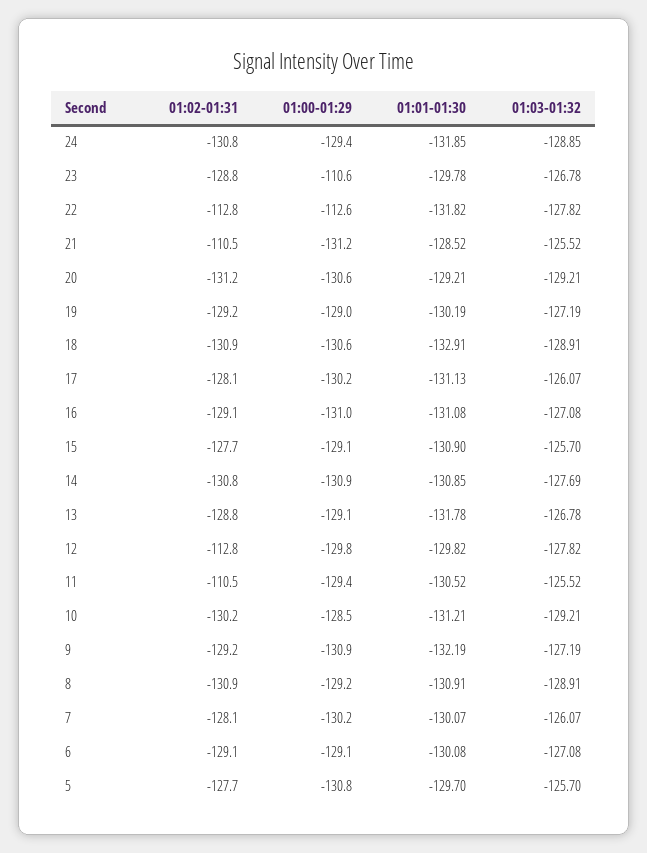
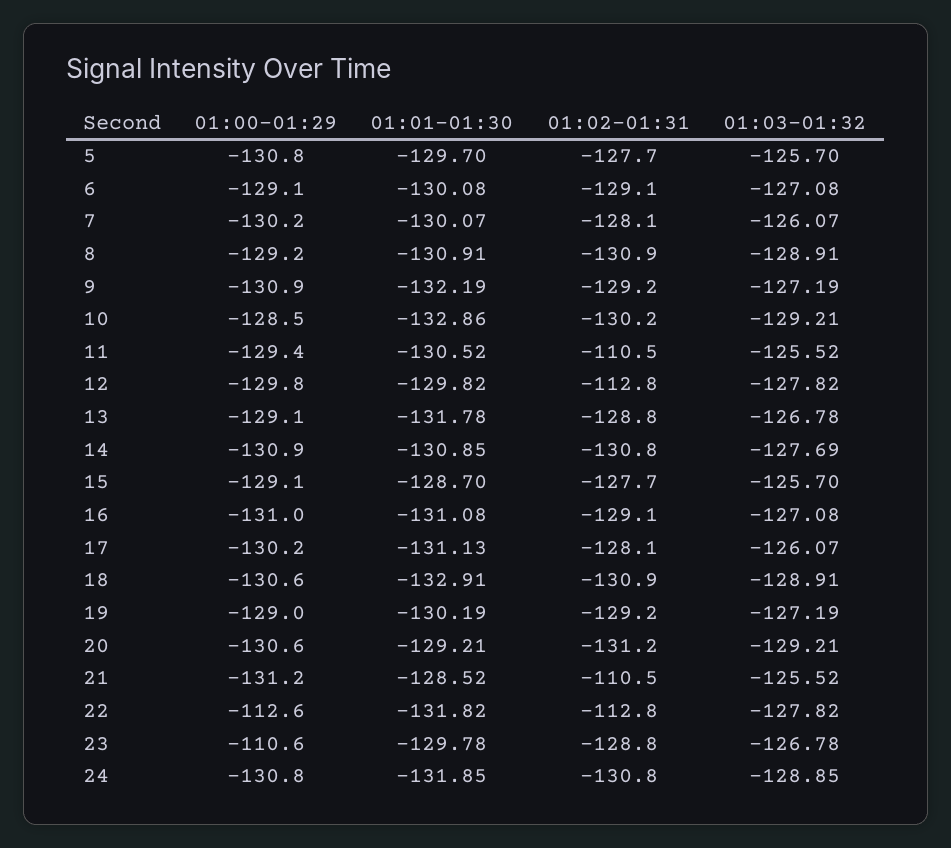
  {
    "01:02-01:31": {
      "24": -130.8,
      "23": -128.8,
      "22": -112.8,
      "21": -110.5,
      "20": -131.2,
      "19": -129.2,
      "18": -130.9,
      "17": -128.1,
      "16": -129.1,
      "15": -127.7,
      "14": -130.8,
      "13": -128.8,
      "12": -112.8,
      "11": -110.5,
      "10": -130.2,
      "9": -129.2,
      "8": -130.9,
      "7": -128.1,
      "6": -129.1,
      "5": -127.7
    },
    "01:00-01:29": {
-     "24": -129.4,
+     "24": -130.8,
      "23": -110.6,
      "22": -112.6,
      "21": -131.2,
      "20": -130.6,
      "19": -129,
      "18": -130.6,
      "17": -130.2,
      "16": -131,
      "15": -129.1,
      "14": -130.9,
      "13": -129.1,
      "12": -129.8,
      "11": -129.4,
      "10": -128.5,
      "9": -130.9,
      "8": -129.2,
      "7": -130.2,
      "6": -129.1,
      "5": -130.8
    },
    "01:01-01:30": {
      "24": -131.85,
      "23": -129.78,
      "22": -131.82,
      "21": -128.52,
      "20": -129.21,
      "19": -130.19,
      "18": -132.91,
      "17": -131.13,
      "16": -131.08,
-     "15": -130.9,
+     "15": -128.7,
      "14": -130.85,
      "13": -131.78,
      "12": -129.82,
      "11": -130.52,
-     "10": -131.21,
+     "10": -132.86,
      "9": -132.19,
      "8": -130.91,
      "7": -130.07,
      "6": -130.08,
      "5": -129.7
    },
    "01:03-01:32": {
      "24": -128.85,
      "23": -126.78,
      "22": -127.82,
      "21": -125.52,
      "20": -129.21,
      "19": -127.19,
      "18": -128.91,
      "17": -126.07,
      "16": -127.08,
      "15": -125.7,
      "14": -127.69,
      "13": -126.78,
      "12": -127.82,
      "11": -125.52,
      "10": -129.21,
      "9": -127.19,
      "8": -128.91,
      "7": -126.07,
      "6": -127.08,
      "5": -125.7
    }
  }

